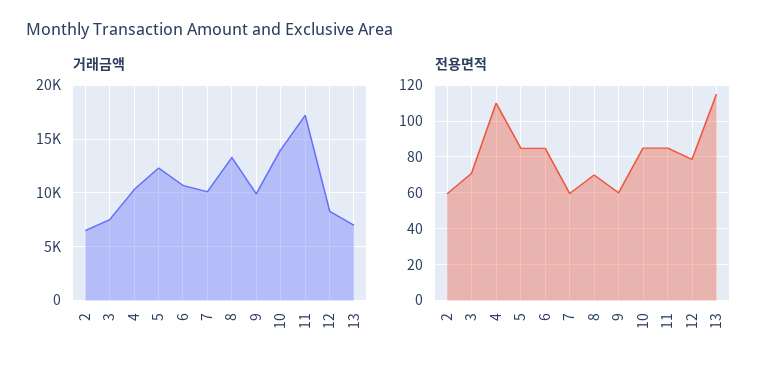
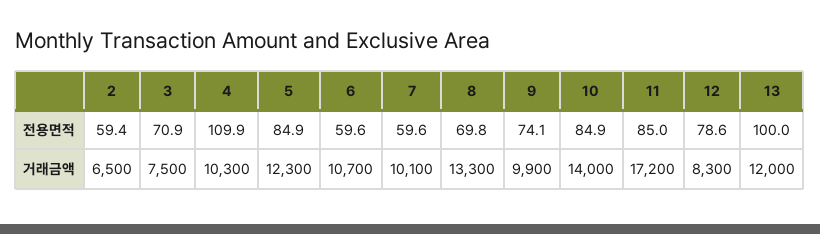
  {
    "거래금액": {
      "2": 6500,
      "3": 7500,
      "4": 10300,
      "5": 12300,
      "6": 10700,
      "7": 10100,
      "8": 13300,
      "9": 9900,
      "10": 14000,
      "11": 17200,
      "12": 8300,
-     "13": 7000
+     "13": 12000
    },
    "전용면적": {
      "2": 59.4,
      "3": 70.9,
      "4": 109.9,
      "5": 84.9,
-     "6": 85,
+     "6": 59.6,
      "7": 59.6,
      "8": 69.8,
-     "9": 60,
+     "9": 74.1,
      "10": 84.9,
      "11": 85,
      "12": 78.6,
-     "13": 115
+     "13": 100
    }
  }

